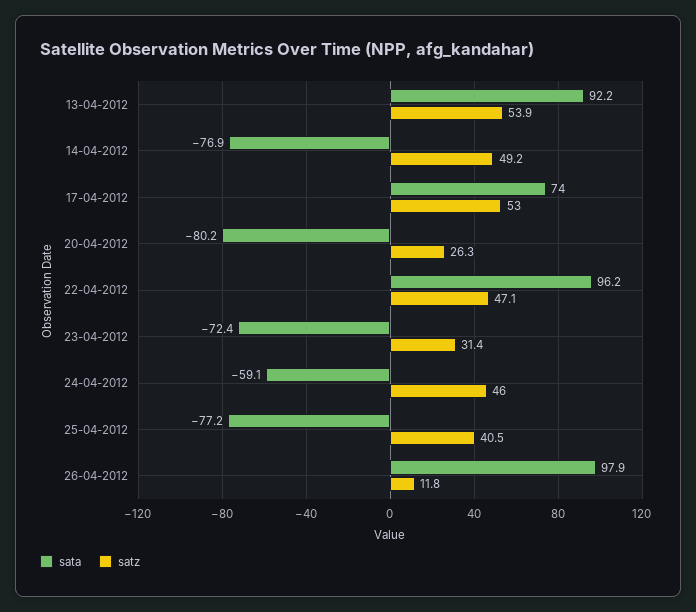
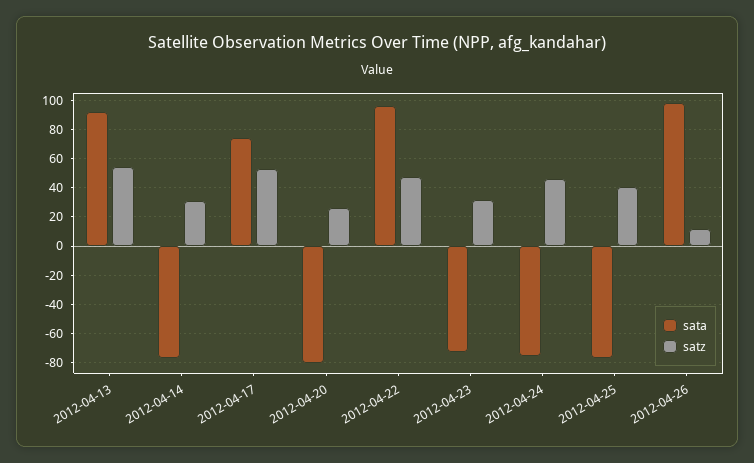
  {
    "sata": {
      "13-04-2012": 92.2,
      "14-04-2012": -76.9,
      "17-04-2012": 74,
      "20-04-2012": -80.2,
      "22-04-2012": 96.2,
      "23-04-2012": -72.4,
-     "24-04-2012": -59.1,
+     "24-04-2012": -75,
      "25-04-2012": -77.2,
      "26-04-2012": 97.9
    },
    "satz": {
      "13-04-2012": 53.9,
-     "14-04-2012": 49.2,
+     "14-04-2012": 30,
      "17-04-2012": 53,
      "20-04-2012": 26.3,
      "22-04-2012": 47.1,
      "23-04-2012": 31.4,
      "24-04-2012": 46,
      "25-04-2012": 40.5,
      "26-04-2012": 11.8
    }
  }

